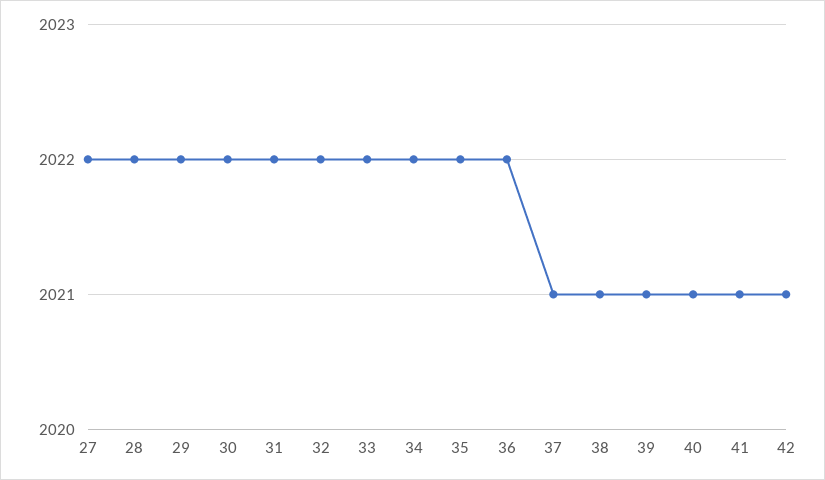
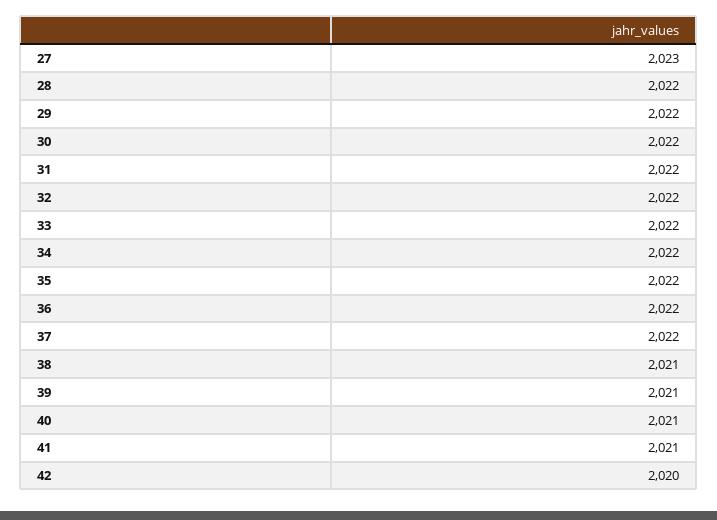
  {
-   "27": 2022,
+   "27": 2023,
    "28": 2022,
    "29": 2022,
    "30": 2022,
    "31": 2022,
    "32": 2022,
    "33": 2022,
    "34": 2022,
    "35": 2022,
    "36": 2022,
-   "37": 2021,
+   "37": 2022,
    "38": 2021,
    "39": 2021,
    "40": 2021,
    "41": 2021,
-   "42": 2021
+   "42": 2020
  }

